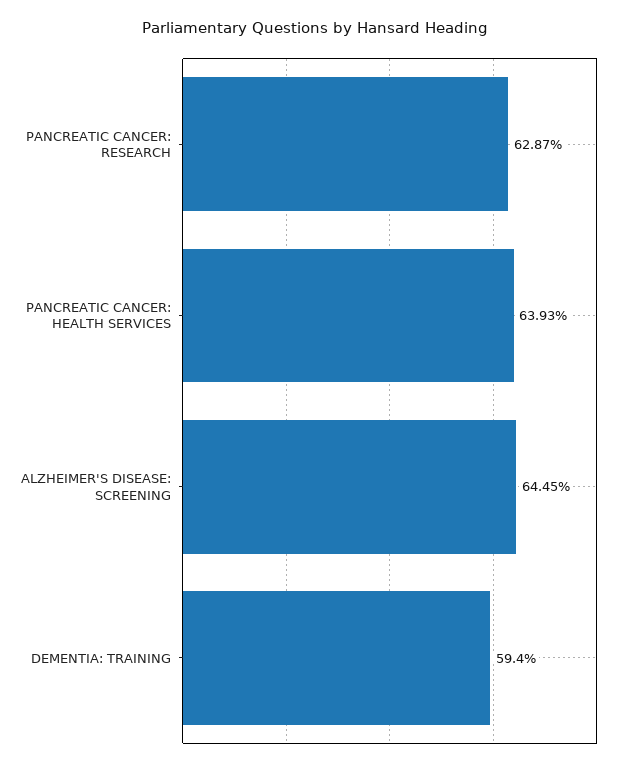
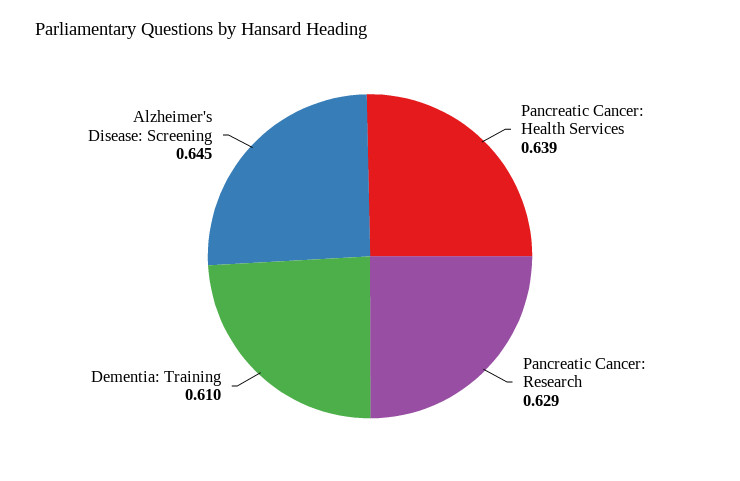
  {
    "PANCREATIC CANCER: RESEARCH": 0.6287,
    "PANCREATIC CANCER: HEALTH SERVICES": 0.6393,
    "ALZHEIMER'S DISEASE: SCREENING": 0.6445,
-   "DEMENTIA: TRAINING": 0.594
+   "DEMENTIA: TRAINING": 0.61
  }

